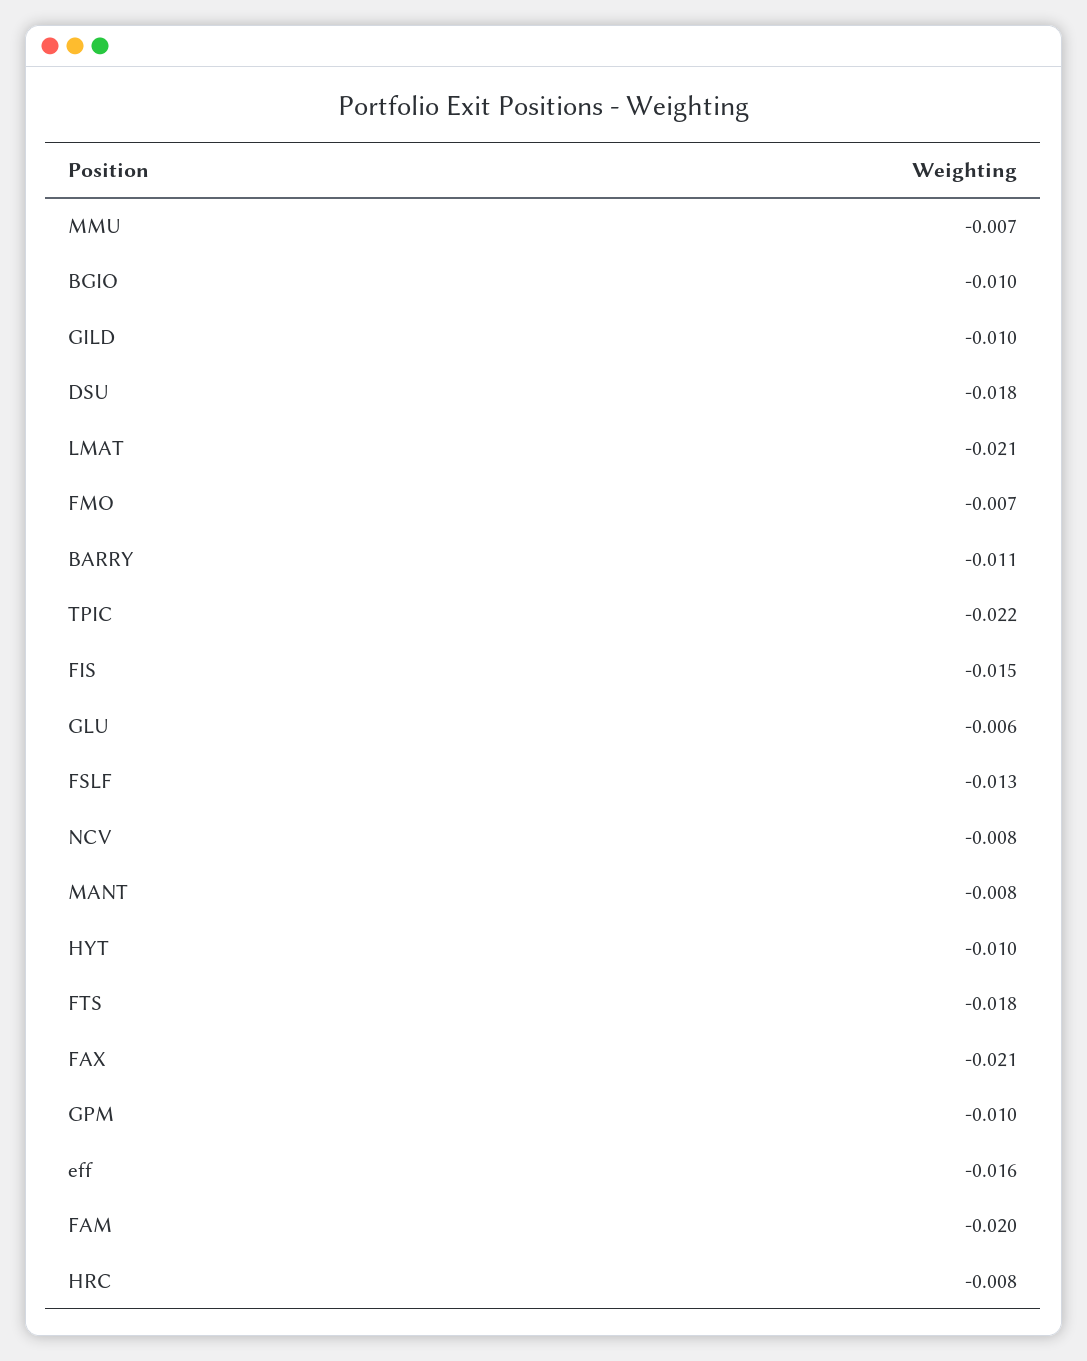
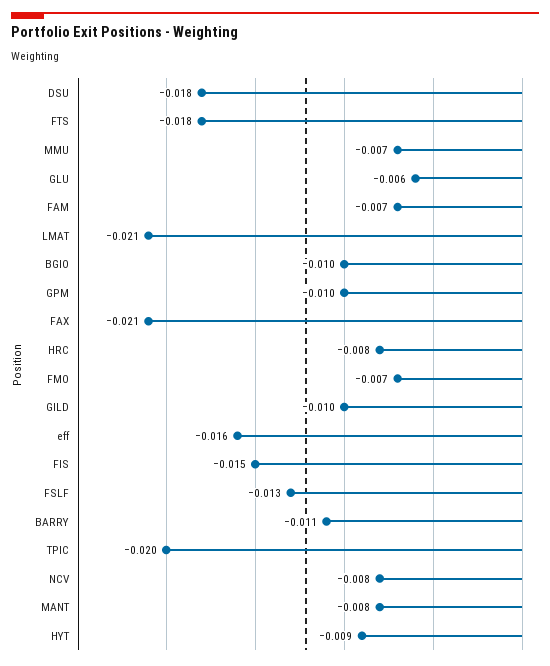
  {
    "MMU": -0.007,
    "BGIO": -0.01,
    "GILD": -0.01,
    "DSU": -0.018,
    "LMAT": -0.021,
    "FMO": -0.007,
    "BARRY": -0.011,
-   "TPIC": -0.022,
+   "TPIC": -0.02,
    "FIS": -0.015,
    "GLU": -0.006,
    "FSLF": -0.013,
    "NCV": -0.008,
    "MANT": -0.008,
-   "HYT": -0.01,
+   "HYT": -0.009,
    "FTS": -0.018,
    "FAX": -0.021,
    "GPM": -0.01,
    "eff": -0.016,
-   "FAM": -0.02,
+   "FAM": -0.007,
    "HRC": -0.008
  }

